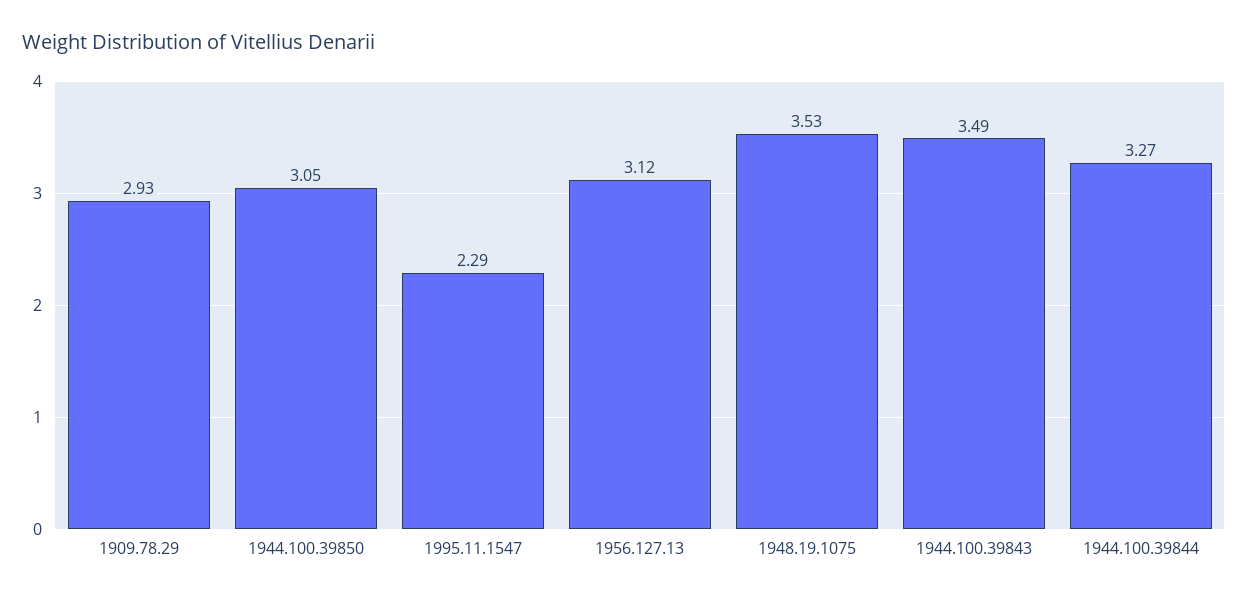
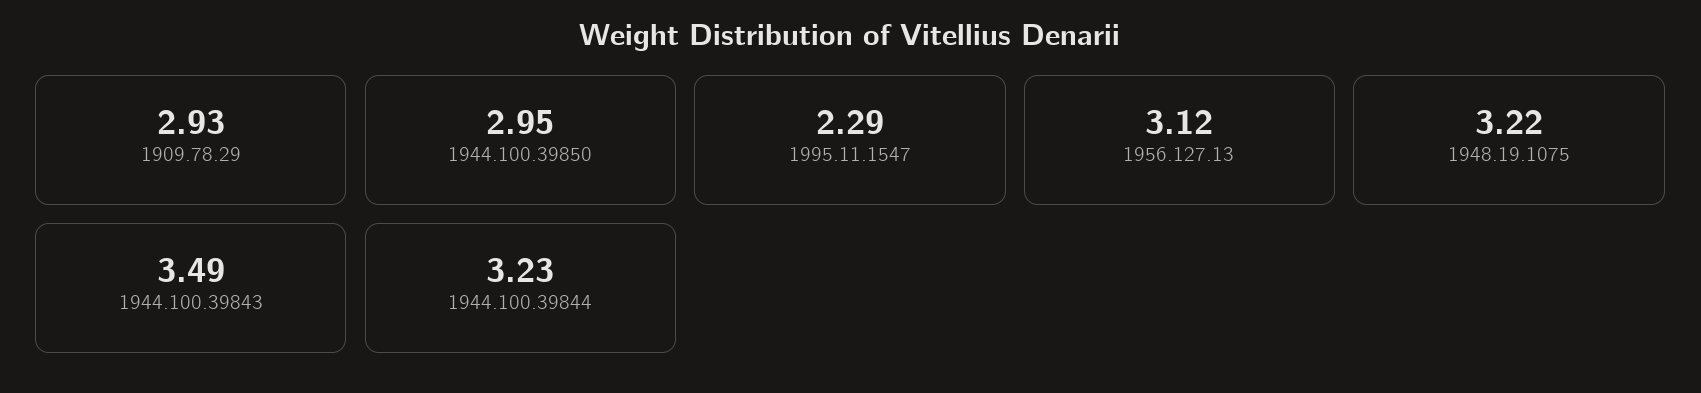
  {
    "1909.78.29": 2.93,
-   "1944.100.39850": 3.05,
+   "1944.100.39850": 2.95,
    "1995.11.1547": 2.29,
    "1956.127.13": 3.12,
-   "1948.19.1075": 3.53,
+   "1948.19.1075": 3.22,
    "1944.100.39843": 3.49,
-   "1944.100.39844": 3.27
+   "1944.100.39844": 3.23
  }

